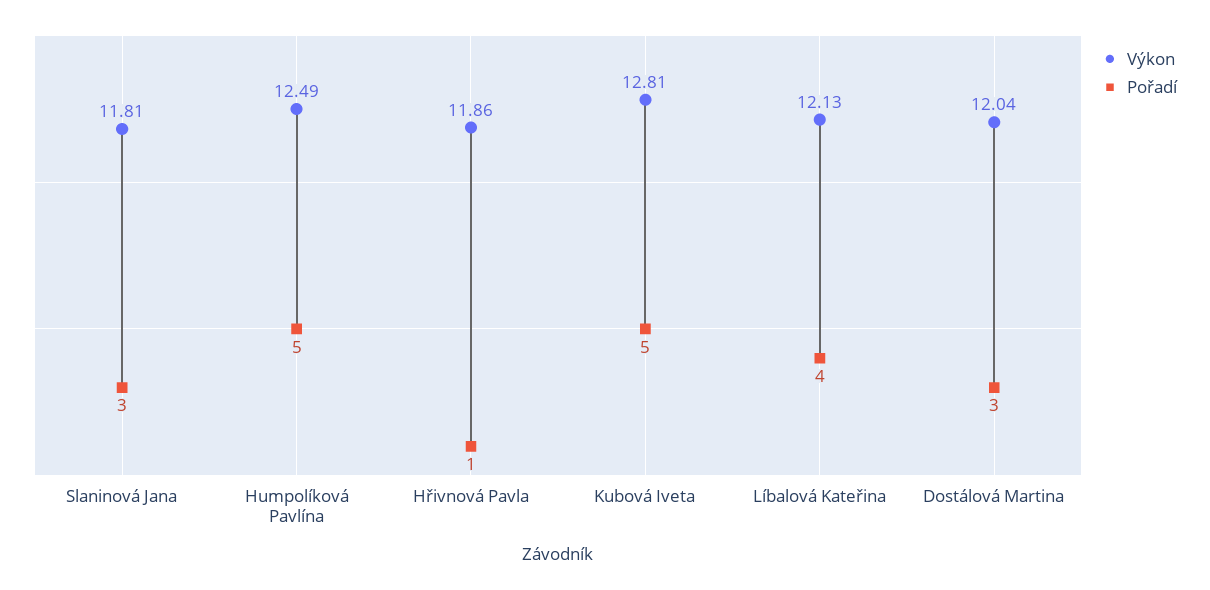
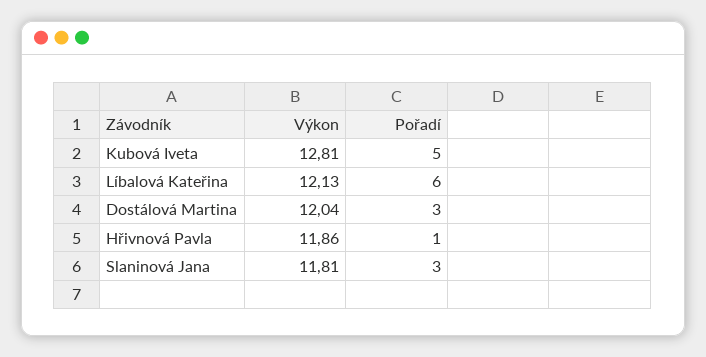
  {
    "Výkon": {
      "Slaninová Jana": 11.81,
-     "Humpolíková Pavlína": 12.49,
      "Hřivnová Pavla": 11.86,
      "Kubová Iveta": 12.81,
      "Líbalová Kateřina": 12.13,
      "Dostálová Martina": 12.04
    },
    "Pořadí": {
      "Slaninová Jana": 3,
-     "Humpolíková Pavlína": 5,
      "Hřivnová Pavla": 1,
      "Kubová Iveta": 5,
-     "Líbalová Kateřina": 4,
+     "Líbalová Kateřina": 6,
      "Dostálová Martina": 3
    }
  }

